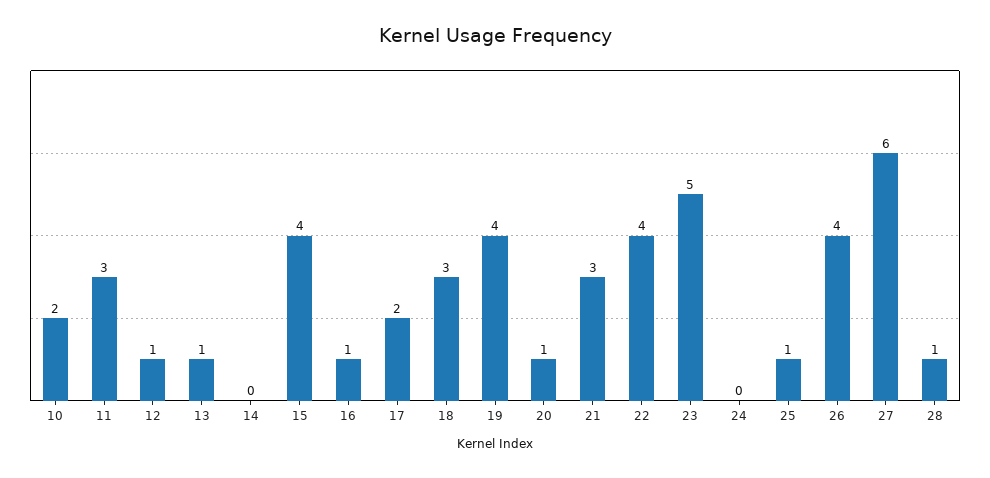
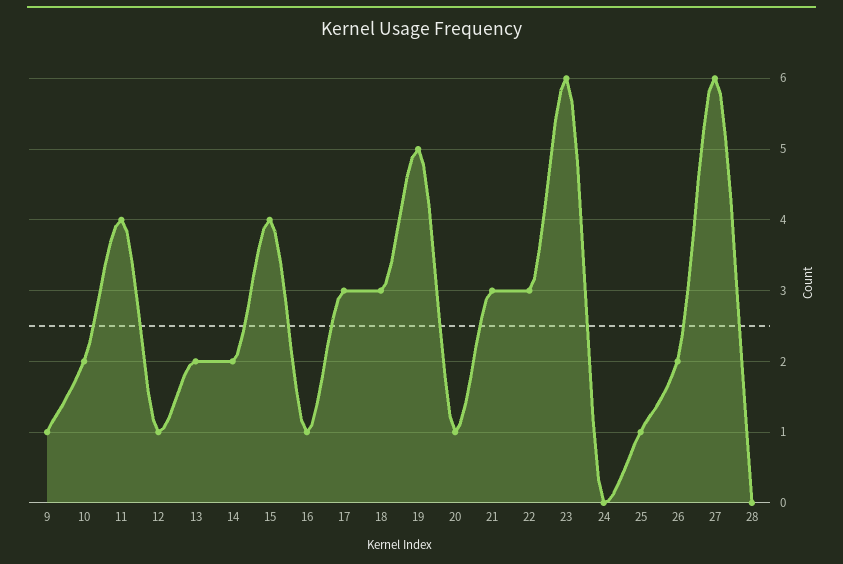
  {
    "10": 2,
-   "11": 3,
+   "11": 4,
    "12": 1,
-   "13": 1,
+   "13": 2,
-   "14": 0,
+   "14": 2,
    "15": 4,
    "16": 1,
-   "17": 2,
+   "17": 3,
    "18": 3,
-   "19": 4,
+   "19": 5,
    "20": 1,
    "21": 3,
-   "22": 4,
+   "22": 3,
-   "23": 5,
+   "23": 6,
    "24": 0,
    "25": 1,
-   "26": 4,
+   "26": 2,
    "27": 6,
-   "28": 1
+   "28": 0,
+   "9": 1
  }

